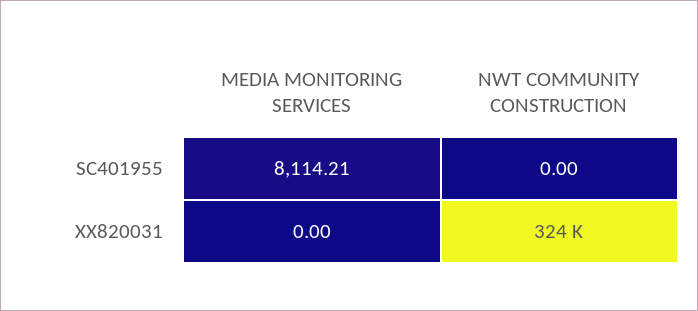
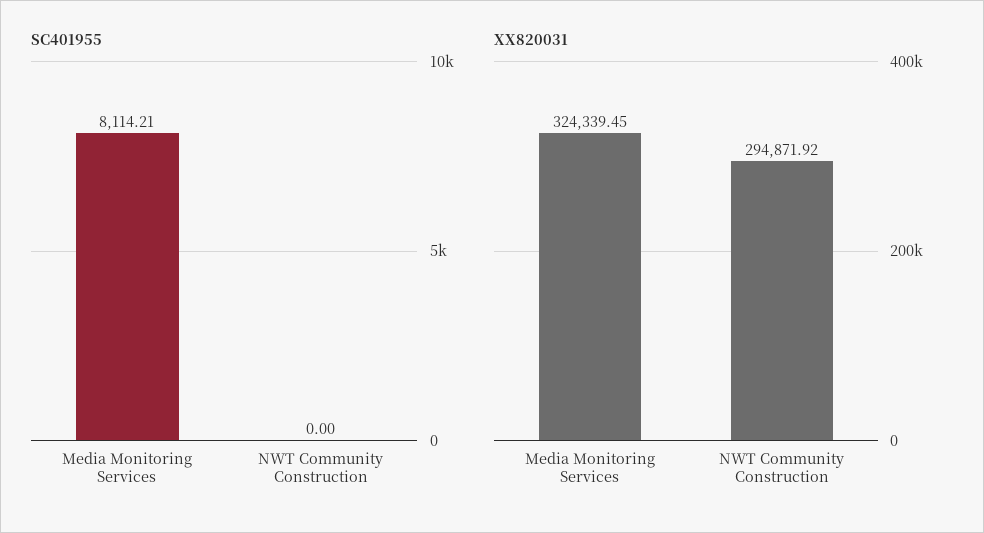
  {
    "SC401955": {
      "MEDIA MONITORING SERVICES": 8114.21,
      "NWT COMMUNITY CONSTRUCTION": 0
    },
    "XX820031": {
-     "MEDIA MONITORING SERVICES": 0,
+     "MEDIA MONITORING SERVICES": 324339.45,
-     "NWT COMMUNITY CONSTRUCTION": 324000
+     "NWT COMMUNITY CONSTRUCTION": 294871.92
    }
  }

